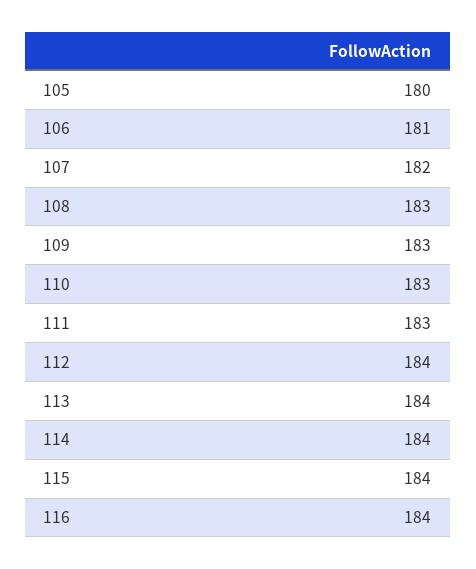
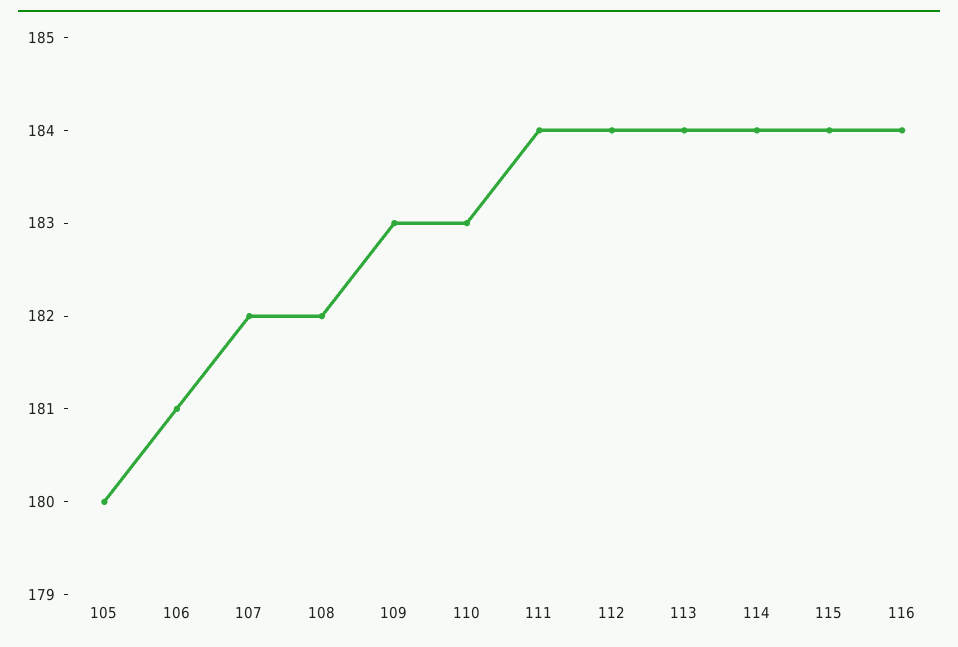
  {
    "105": 180,
    "106": 181,
    "107": 182,
-   "108": 183,
+   "108": 182,
    "109": 183,
    "110": 183,
-   "111": 183,
+   "111": 184,
    "112": 184,
    "113": 184,
    "114": 184,
    "115": 184,
    "116": 184
  }

